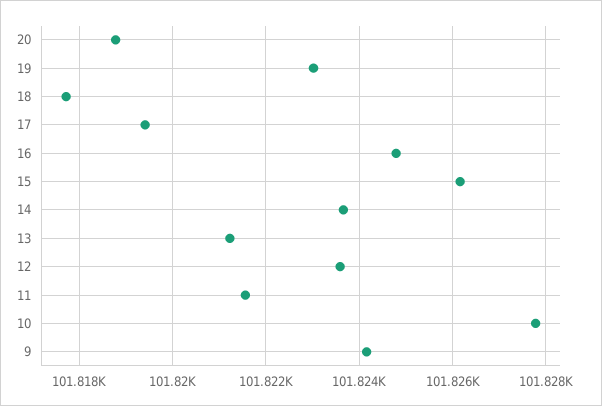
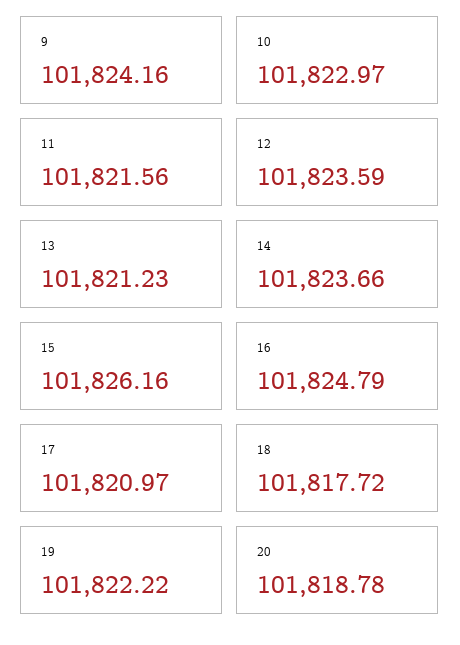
  {
    "20": 101818.78,
-   "19": 101823,
+   "19": 101822.22,
    "18": 101817.72,
-   "17": 101819.4,
+   "17": 101820.97,
    "16": 101824.79,
    "15": 101826.16,
    "14": 101823.66,
    "13": 101821.23,
    "12": 101823.59,
    "11": 101821.56,
-   "10": 101827.8,
+   "10": 101822.97,
    "9": 101824.16
  }

